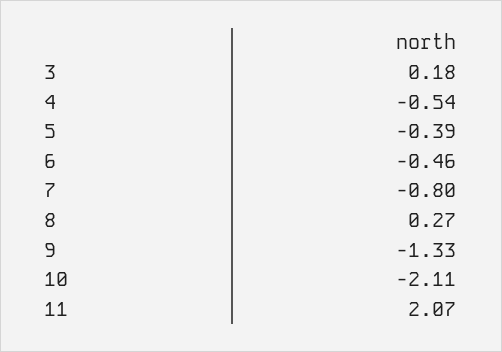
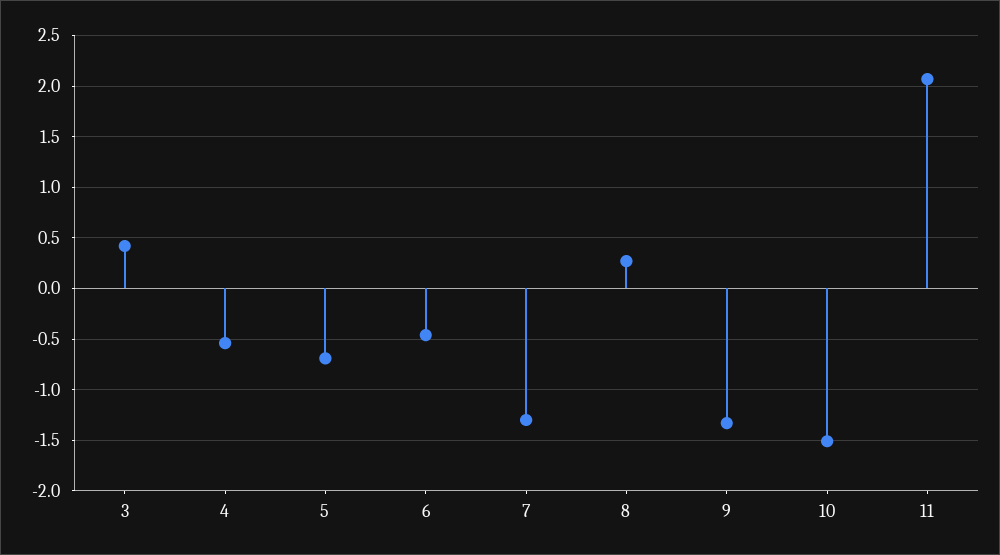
  {
-   "3": 0.18,
+   "3": 0.4,
    "4": -0.54,
-   "5": -0.39,
+   "5": -0.7,
    "6": -0.46,
-   "7": -0.8,
+   "7": -1.3,
    "8": 0.27,
    "9": -1.33,
-   "10": -2.11,
+   "10": -1.5,
    "11": 2.07
  }

